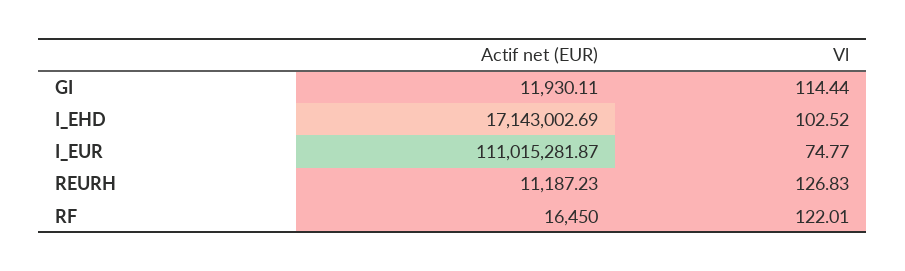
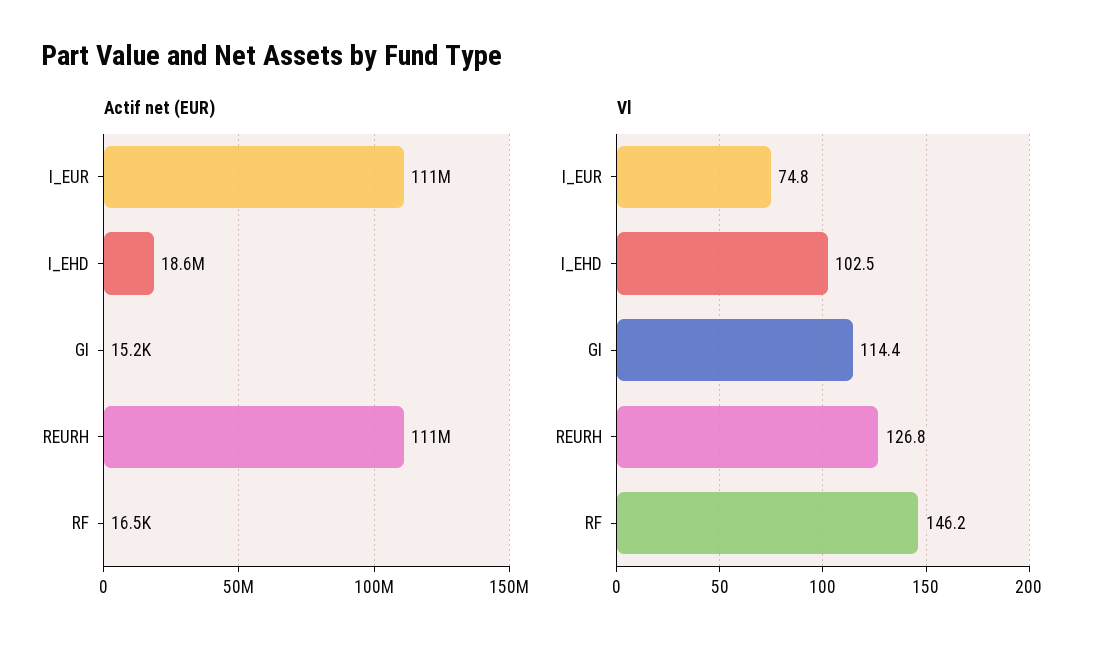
  {
    "Actif net (EUR)": {
-     "GI": 11930.11,
+     "GI": 15200,
-     "I_EHD": 17143002.69,
+     "I_EHD": 18600000,
      "I_EUR": 111015281.87,
-     "REURH": 11187.23,
+     "REURH": 111000000,
      "RF": 16450
    },
    "Vl": {
      "GI": 114.44,
      "I_EHD": 102.52,
      "I_EUR": 74.77,
      "REURH": 126.83,
-     "RF": 122.01
+     "RF": 146.2
    }
  }

